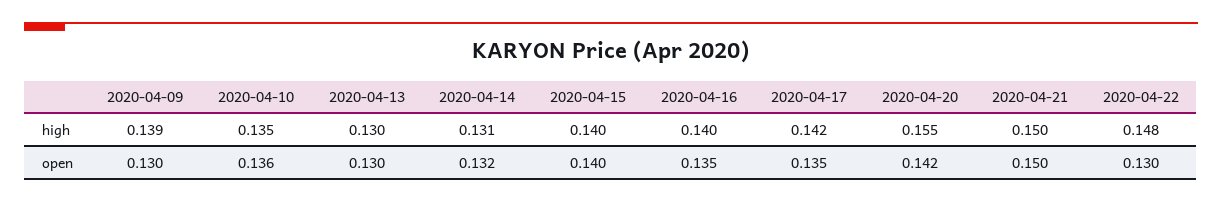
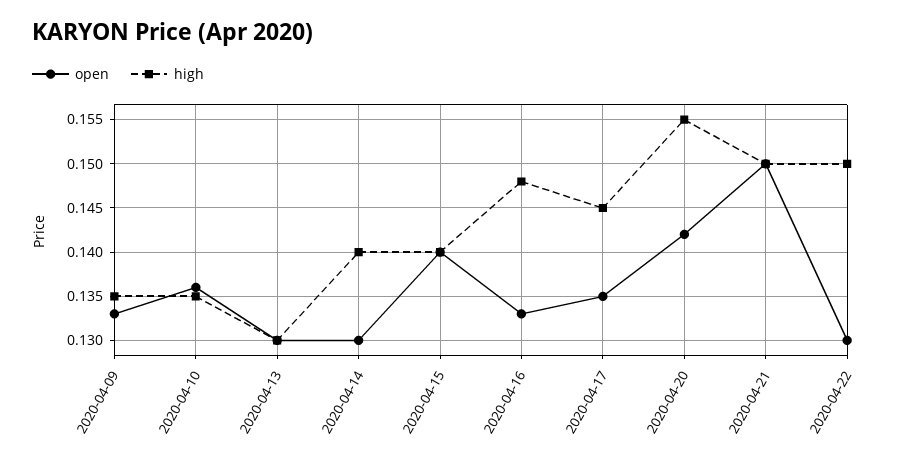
  {
    "high": {
-     "2020-04-09": 0.139,
+     "2020-04-09": 0.135,
      "2020-04-10": 0.135,
      "2020-04-13": 0.13,
-     "2020-04-14": 0.131,
+     "2020-04-14": 0.14,
      "2020-04-15": 0.14,
-     "2020-04-16": 0.14,
+     "2020-04-16": 0.148,
-     "2020-04-17": 0.142,
+     "2020-04-17": 0.145,
      "2020-04-20": 0.155,
      "2020-04-21": 0.15,
-     "2020-04-22": 0.148
+     "2020-04-22": 0.15
    },
    "open": {
-     "2020-04-09": 0.13,
+     "2020-04-09": 0.133,
      "2020-04-10": 0.136,
      "2020-04-13": 0.13,
-     "2020-04-14": 0.132,
+     "2020-04-14": 0.13,
      "2020-04-15": 0.14,
-     "2020-04-16": 0.135,
+     "2020-04-16": 0.133,
      "2020-04-17": 0.135,
      "2020-04-20": 0.142,
      "2020-04-21": 0.15,
      "2020-04-22": 0.13
    }
  }

